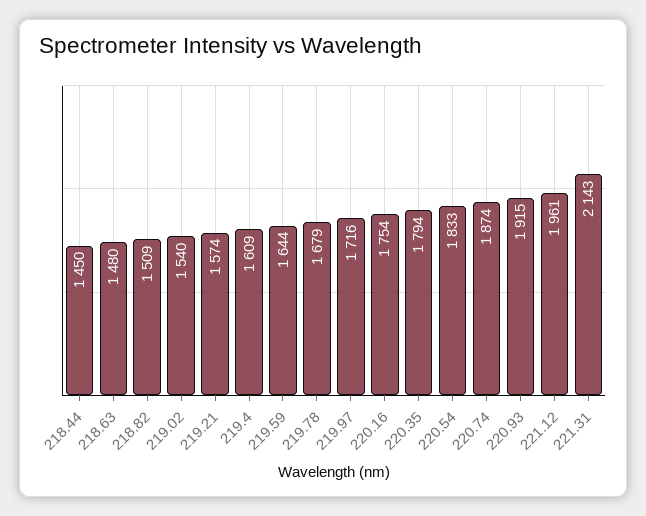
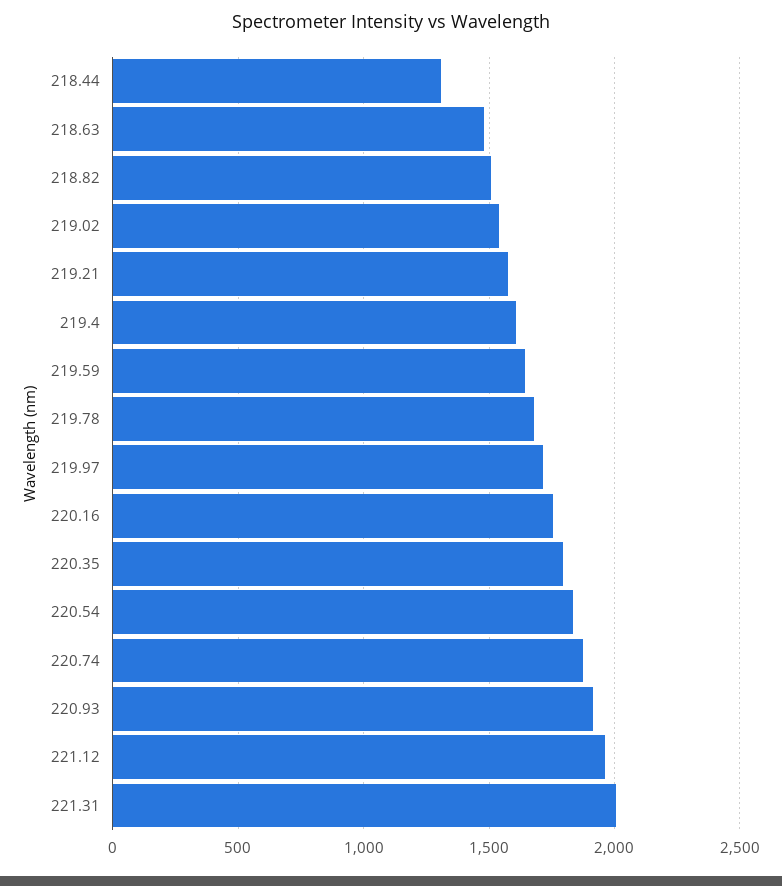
  {
-   "218.44": 1450,
+   "218.44": 1300,
    "218.63": 1480,
    "218.82": 1509,
    "219.02": 1540,
    "219.21": 1574,
    "219.4": 1609,
    "219.59": 1644,
    "219.78": 1679,
    "219.97": 1716,
    "220.16": 1754,
    "220.35": 1794,
    "220.54": 1833,
    "220.74": 1874,
    "220.93": 1915,
    "221.12": 1961,
-   "221.31": 2143
+   "221.31": 2000
  }

